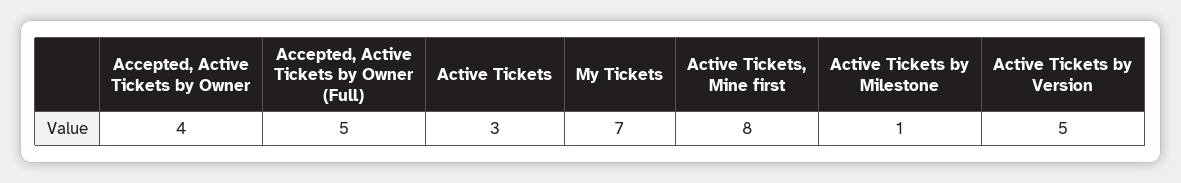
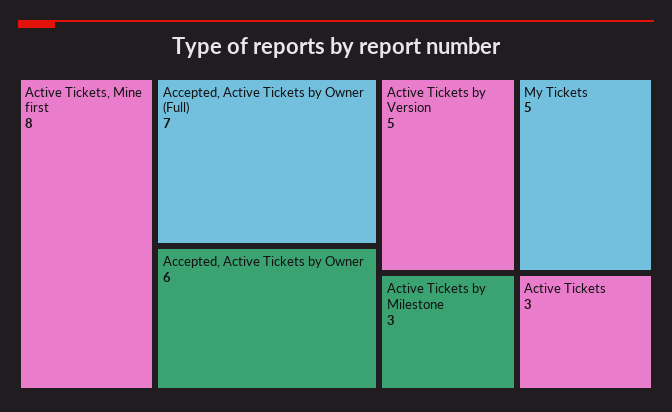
  {
-   "Accepted, Active Tickets by Owner": 4,
+   "Accepted, Active Tickets by Owner": 6,
-   "Accepted, Active Tickets by Owner (Full)": 5,
+   "Accepted, Active Tickets by Owner (Full)": 7,
    "Active Tickets": 3,
-   "My Tickets": 7,
+   "My Tickets": 5,
    "Active Tickets, Mine first": 8,
-   "Active Tickets by Milestone": 1,
+   "Active Tickets by Milestone": 3,
    "Active Tickets by Version": 5
  }

